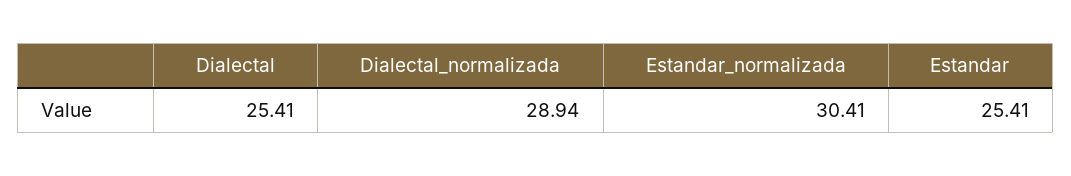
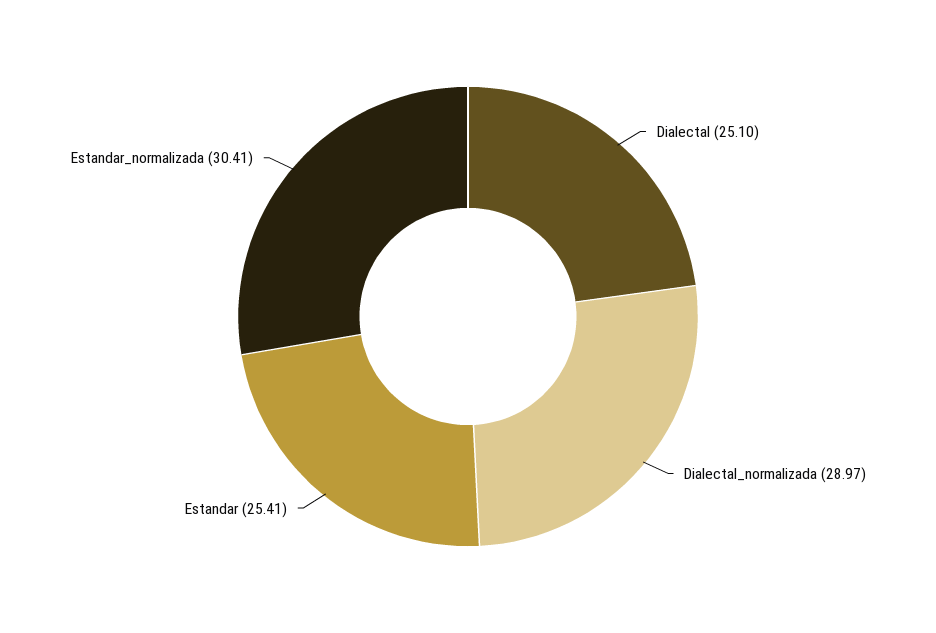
  {
-   "Dialectal": 25.41,
+   "Dialectal": 25.1,
-   "Dialectal_normalizada": 28.94,
+   "Dialectal_normalizada": 28.97,
    "Estandar_normalizada": 30.41,
    "Estandar": 25.41
  }

